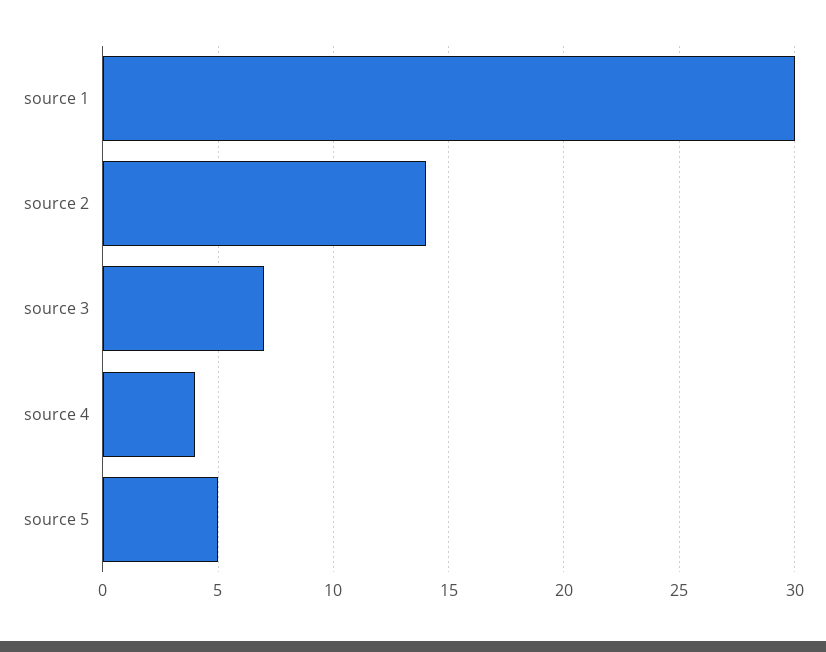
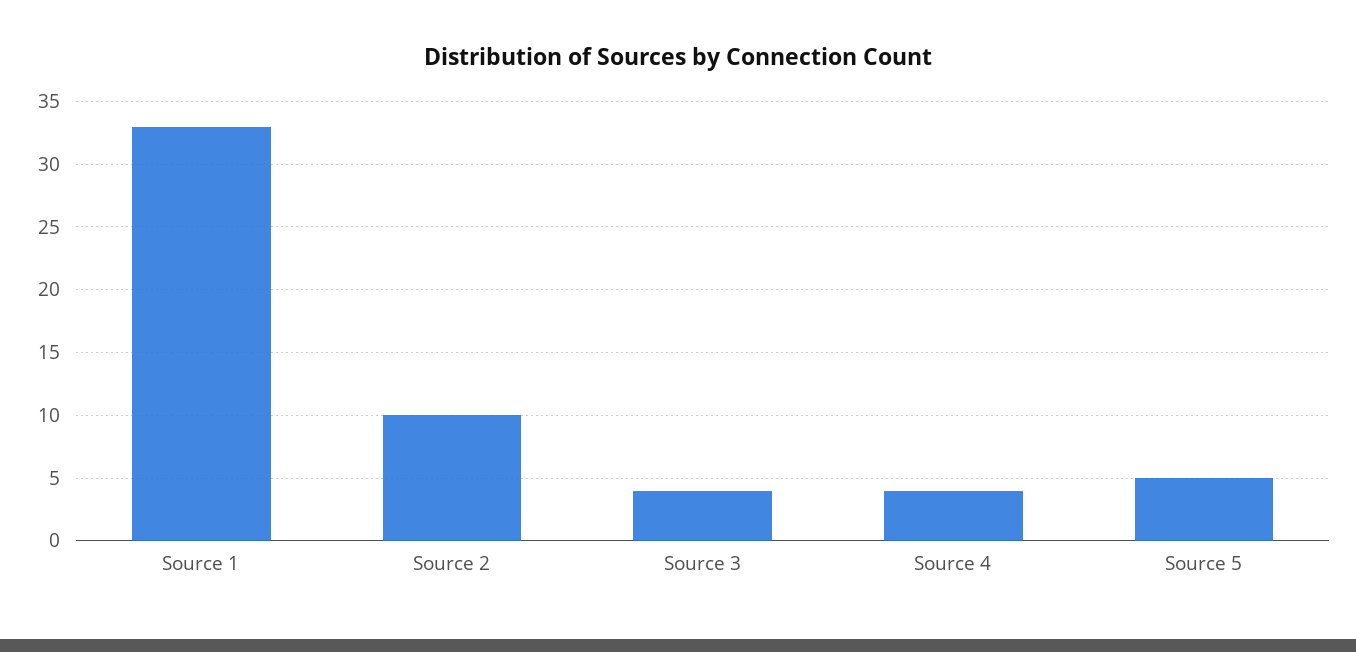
  {
-   "source 1": 30,
+   "source 1": 33,
-   "source 2": 14,
+   "source 2": 10,
-   "source 3": 7,
+   "source 3": 4,
    "source 4": 4,
    "source 5": 5
  }

